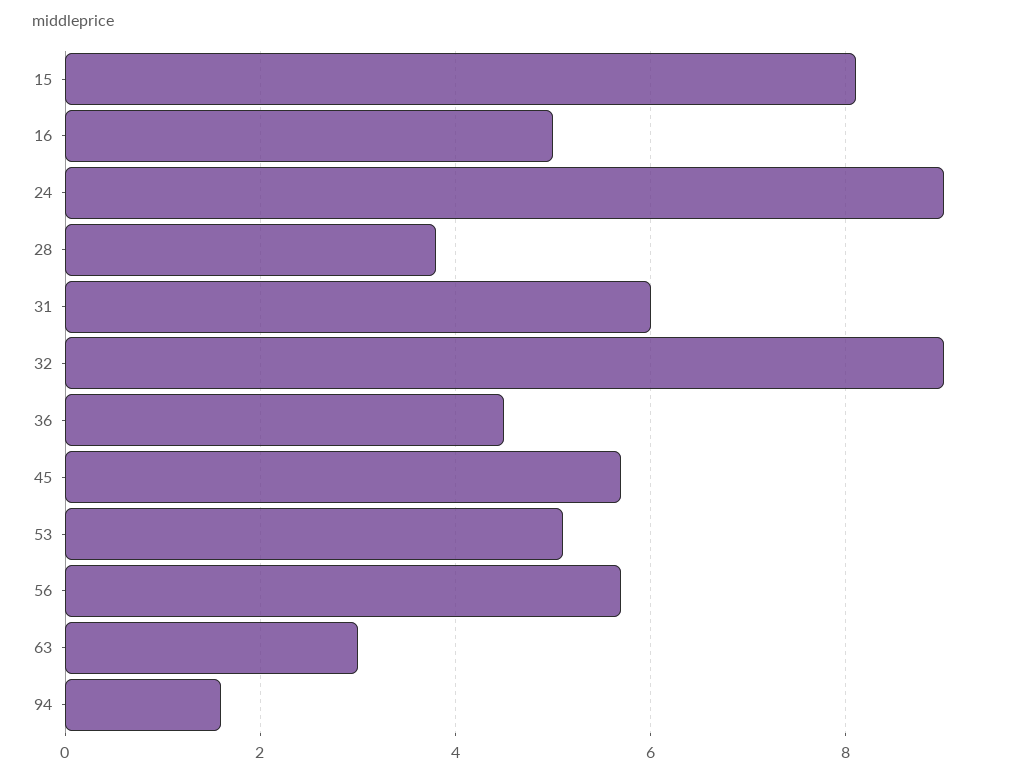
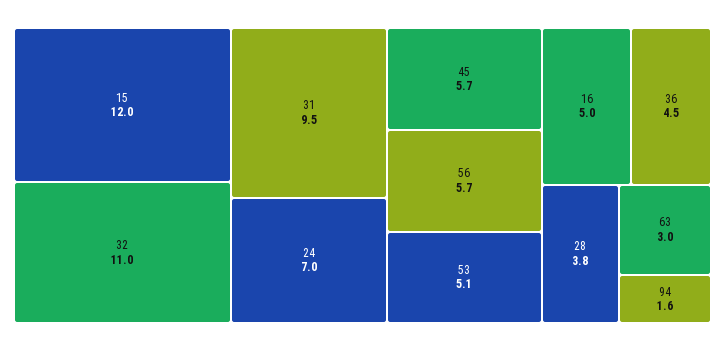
  {
-   "15": 8,
+   "15": 12,
    "16": 5,
-   "24": 9,
+   "24": 7,
    "28": 3.8,
-   "31": 6,
+   "31": 9.5,
-   "32": 9,
+   "32": 11,
    "36": 4.5,
    "45": 5.7,
    "53": 5.1,
    "56": 5.7,
    "63": 3,
    "94": 1.6
  }

